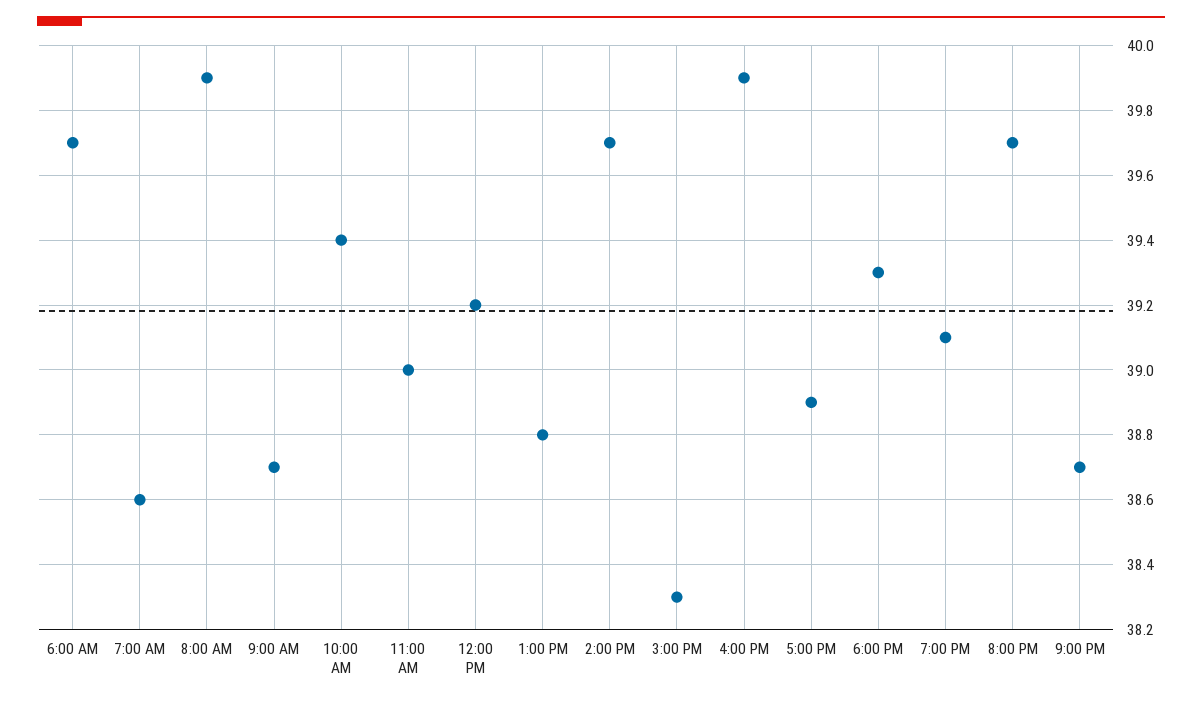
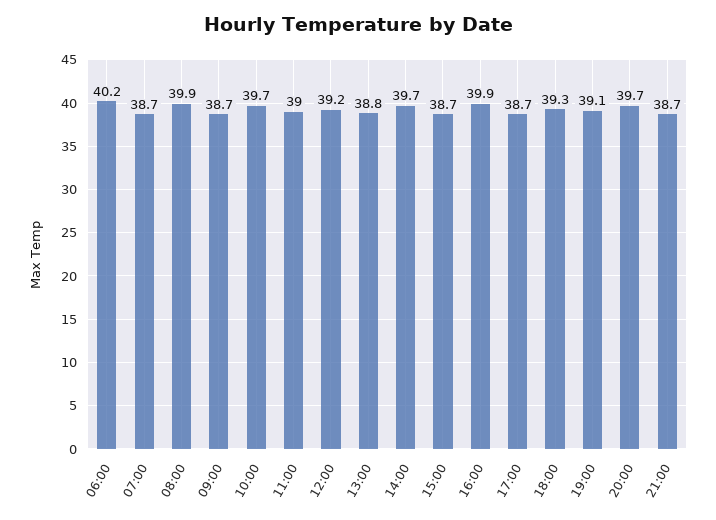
  {
-   "6:00 AM": 39.7,
+   "6:00 AM": 40.2,
-   "7:00 AM": 38.6,
+   "7:00 AM": 38.7,
    "8:00 AM": 39.9,
    "9:00 AM": 38.7,
-   "10:00 AM": 39.4,
+   "10:00 AM": 39.7,
    "11:00 AM": 39,
    "12:00 PM": 39.2,
    "1:00 PM": 38.8,
    "2:00 PM": 39.7,
-   "3:00 PM": 38.3,
+   "3:00 PM": 38.7,
    "4:00 PM": 39.9,
-   "5:00 PM": 38.9,
+   "5:00 PM": 38.7,
    "6:00 PM": 39.3,
    "7:00 PM": 39.1,
    "8:00 PM": 39.7,
    "9:00 PM": 38.7
  }

